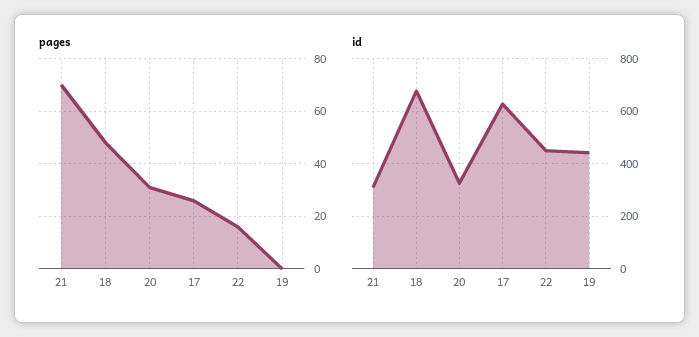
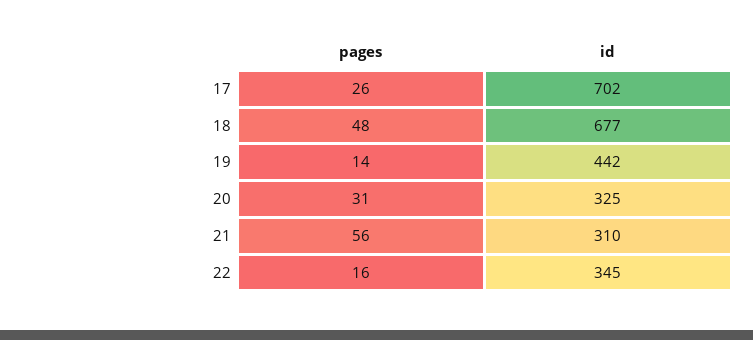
  {
    "pages": {
-     "21": 70,
+     "21": 56,
      "18": 48,
      "20": 31,
      "17": 26,
      "22": 16,
-     "19": 0
+     "19": 14
    },
    "id": {
      "21": 310,
      "18": 677,
      "20": 325,
-     "17": 625,
+     "17": 702,
-     "22": 450,
+     "22": 345,
      "19": 442
    }
  }

